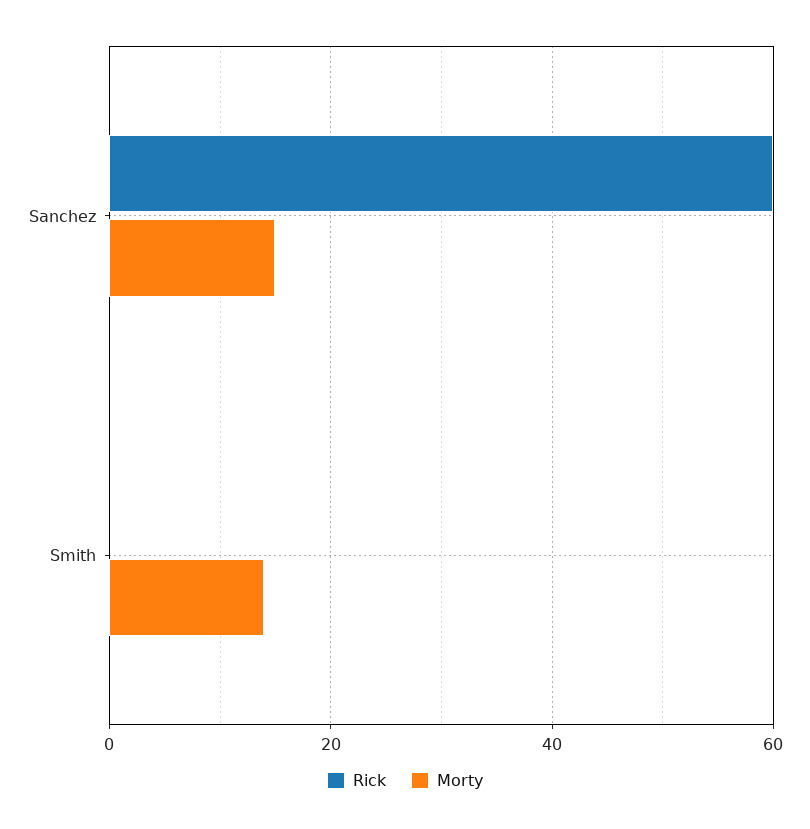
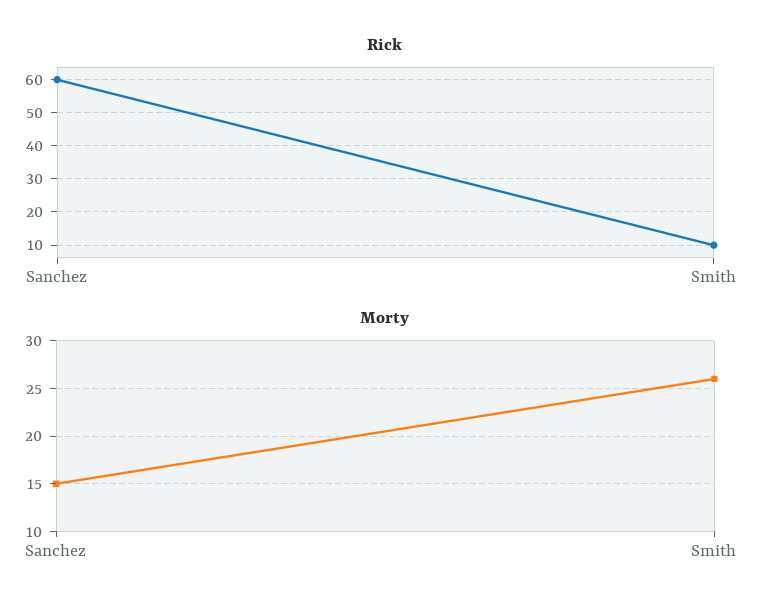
  {
    "Rick": {
      "Sanchez": 60,
-     "Smith": 0
+     "Smith": 10
    },
    "Morty": {
      "Sanchez": 15,
-     "Smith": 15
+     "Smith": 26
    }
  }

